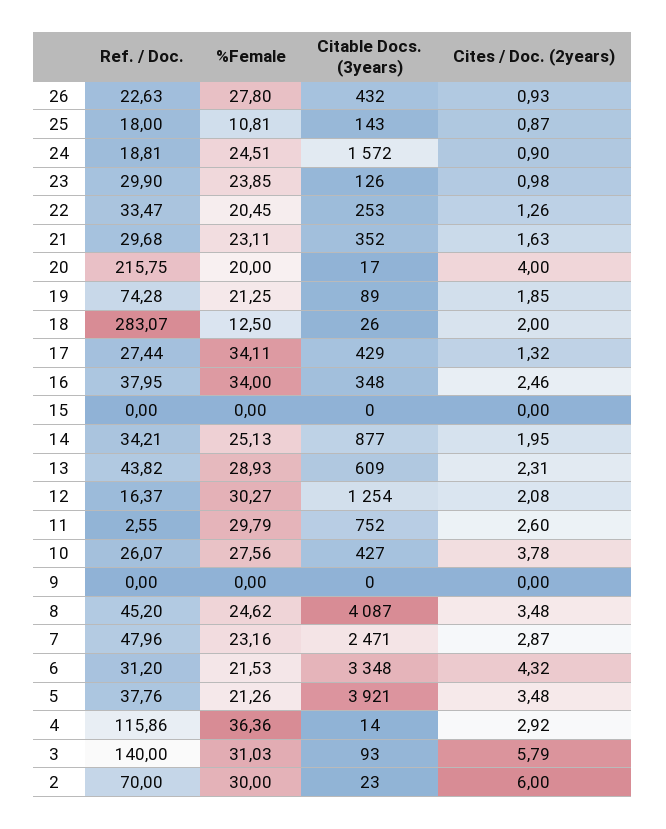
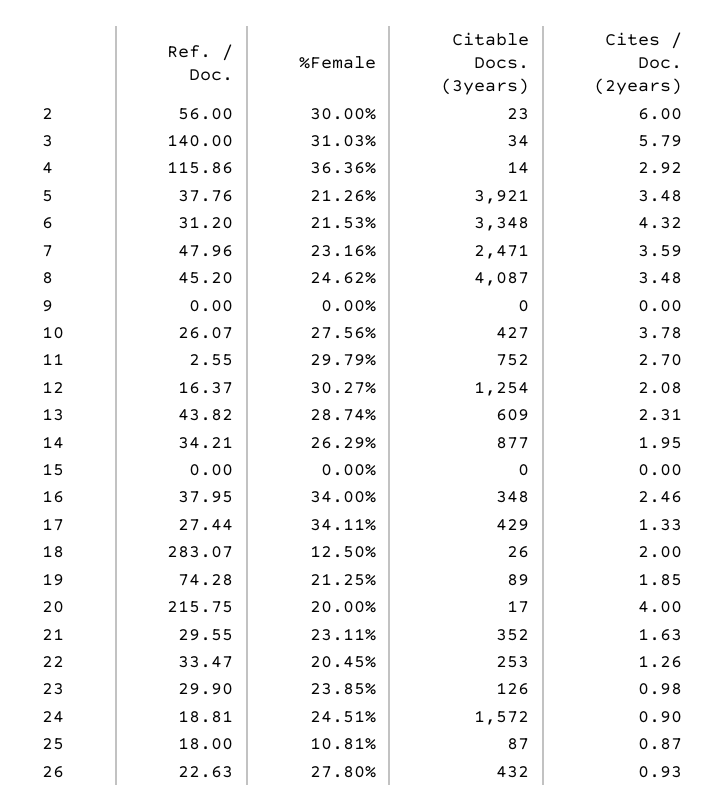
  {
    "Ref. / Doc.": {
      "26": 22.63,
      "25": 18,
      "24": 18.81,
      "23": 29.9,
      "22": 33.47,
-     "21": 29.68,
+     "21": 29.55,
      "20": 215.75,
      "19": 74.28,
      "18": 283.07,
      "17": 27.44,
      "16": 37.95,
      "15": 0,
      "14": 34.21,
      "13": 43.82,
      "12": 16.37,
      "11": 2.55,
      "10": 26.07,
      "9": 0,
      "8": 45.2,
      "7": 47.96,
      "6": 31.2,
      "5": 37.76,
      "4": 115.86,
      "3": 140,
-     "2": 70
+     "2": 56
    },
    "%Female": {
      "26": 27.8,
      "25": 10.81,
      "24": 24.51,
      "23": 23.85,
      "22": 20.45,
      "21": 23.11,
      "20": 20,
      "19": 21.25,
      "18": 12.5,
      "17": 34.11,
      "16": 34,
      "15": 0,
-     "14": 25.13,
+     "14": 26.29,
-     "13": 28.93,
+     "13": 28.74,
      "12": 30.27,
      "11": 29.79,
      "10": 27.56,
      "9": 0,
      "8": 24.62,
      "7": 23.16,
      "6": 21.53,
      "5": 21.26,
      "4": 36.36,
      "3": 31.03,
      "2": 30
    },
    "Citable Docs. (3years)": {
      "26": 432,
-     "25": 143,
+     "25": 87,
      "24": 1572,
      "23": 126,
      "22": 253,
      "21": 352,
      "20": 17,
      "19": 89,
      "18": 26,
      "17": 429,
      "16": 348,
      "15": 0,
      "14": 877,
      "13": 609,
      "12": 1254,
      "11": 752,
      "10": 427,
      "9": 0,
      "8": 4087,
      "7": 2471,
      "6": 3348,
      "5": 3921,
      "4": 14,
-     "3": 93,
+     "3": 34,
      "2": 23
    },
    "Cites / Doc. (2years)": {
      "26": 0.93,
      "25": 0.87,
      "24": 0.9,
      "23": 0.98,
      "22": 1.26,
      "21": 1.63,
      "20": 4,
      "19": 1.85,
      "18": 2,
-     "17": 1.32,
+     "17": 1.33,
      "16": 2.46,
      "15": 0,
      "14": 1.95,
      "13": 2.31,
      "12": 2.08,
-     "11": 2.6,
+     "11": 2.7,
      "10": 3.78,
      "9": 0,
      "8": 3.48,
-     "7": 2.87,
+     "7": 3.59,
      "6": 4.32,
      "5": 3.48,
      "4": 2.92,
      "3": 5.79,
      "2": 6
    }
  }

